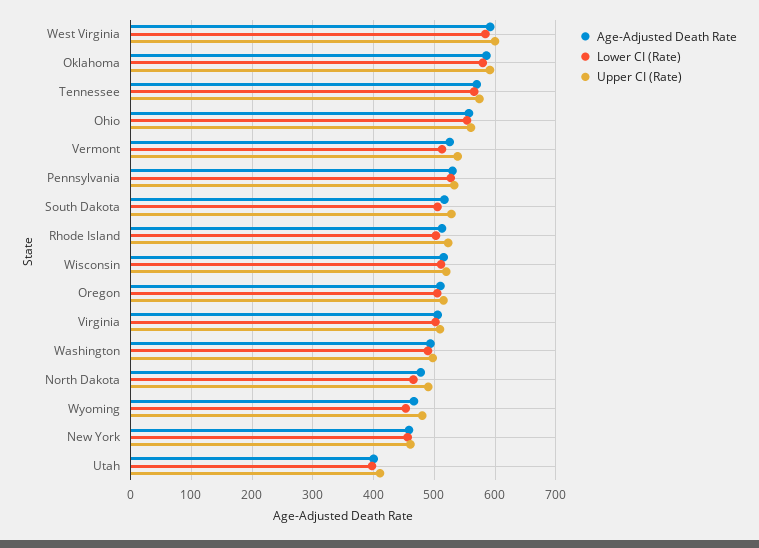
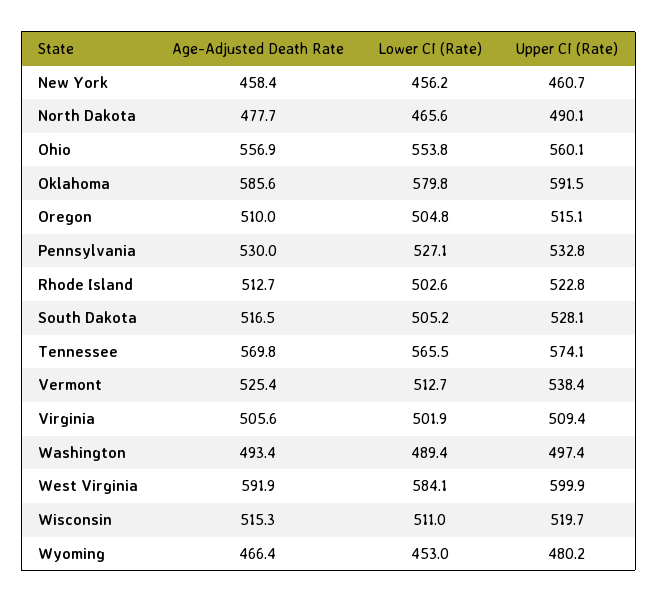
  {
    "Age-Adjusted Death Rate": {
      "West Virginia": 591.9,
      "Oklahoma": 585.6,
      "Tennessee": 569.8,
      "Ohio": 556.9,
      "Vermont": 525.4,
      "Pennsylvania": 530,
      "South Dakota": 516.5,
      "Rhode Island": 512.7,
      "Wisconsin": 515.3,
      "Oregon": 510,
      "Virginia": 505.6,
      "Washington": 493.4,
      "North Dakota": 477.7,
      "Wyoming": 466.4,
-     "New York": 458.4,
+     "New York": 458.4
-     "Utah": 400
    },
    "Lower CI (Rate)": {
      "West Virginia": 584.1,
      "Oklahoma": 579.8,
      "Tennessee": 565.5,
      "Ohio": 553.8,
      "Vermont": 512.7,
      "Pennsylvania": 527.1,
      "South Dakota": 505.2,
      "Rhode Island": 502.6,
      "Wisconsin": 511,
      "Oregon": 504.8,
      "Virginia": 501.9,
      "Washington": 489.4,
      "North Dakota": 465.6,
      "Wyoming": 453,
-     "New York": 456.2,
+     "New York": 456.2
-     "Utah": 400
    },
    "Upper CI (Rate)": {
      "West Virginia": 599.9,
      "Oklahoma": 591.5,
      "Tennessee": 574.1,
      "Ohio": 560.1,
      "Vermont": 538.4,
      "Pennsylvania": 532.8,
      "South Dakota": 528.1,
      "Rhode Island": 522.8,
      "Wisconsin": 519.7,
      "Oregon": 515.1,
      "Virginia": 509.4,
      "Washington": 497.4,
      "North Dakota": 490.1,
      "Wyoming": 480.2,
-     "New York": 460.7,
+     "New York": 460.7
-     "Utah": 410
    }
  }

